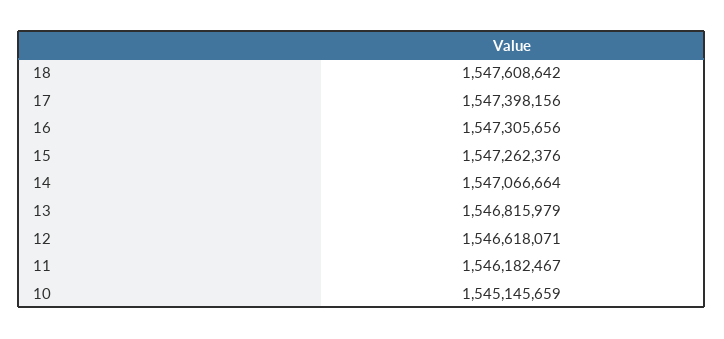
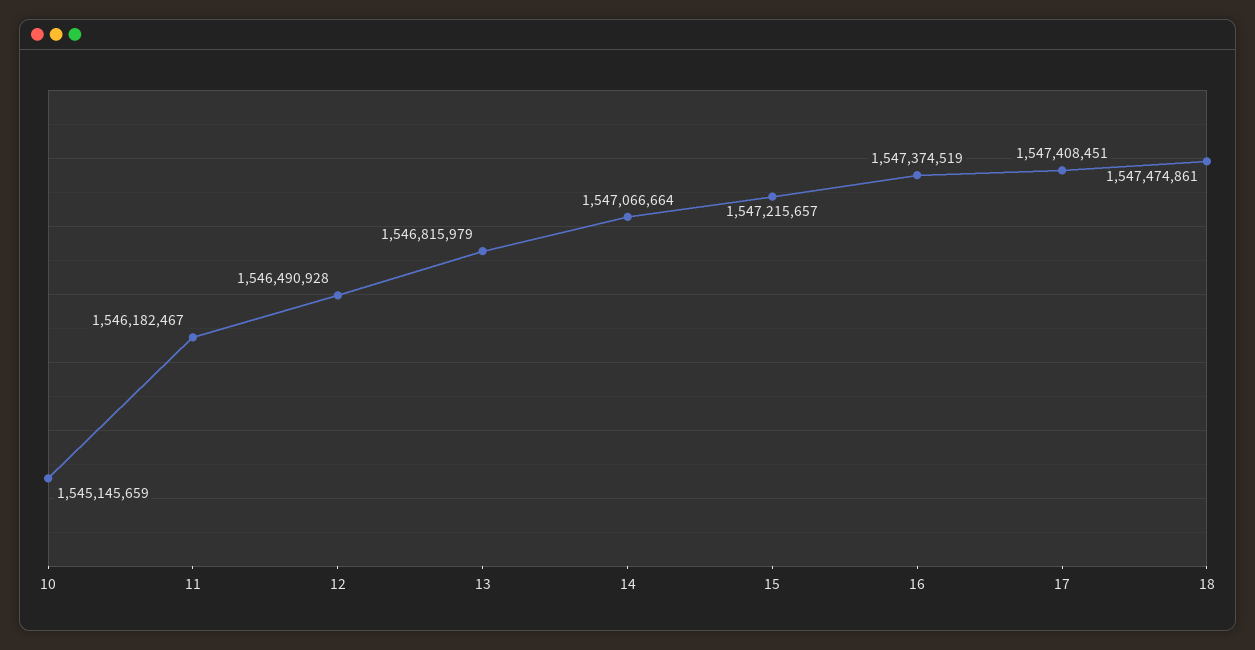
  {
-   "18": 1547608642,
+   "18": 1547474861,
-   "17": 1547398156,
+   "17": 1547408451,
-   "16": 1547305656,
+   "16": 1547374519,
-   "15": 1547262376,
+   "15": 1547215657,
    "14": 1547066664,
    "13": 1546815979,
-   "12": 1546618071,
+   "12": 1546490928,
    "11": 1546182467,
    "10": 1545145659
  }

